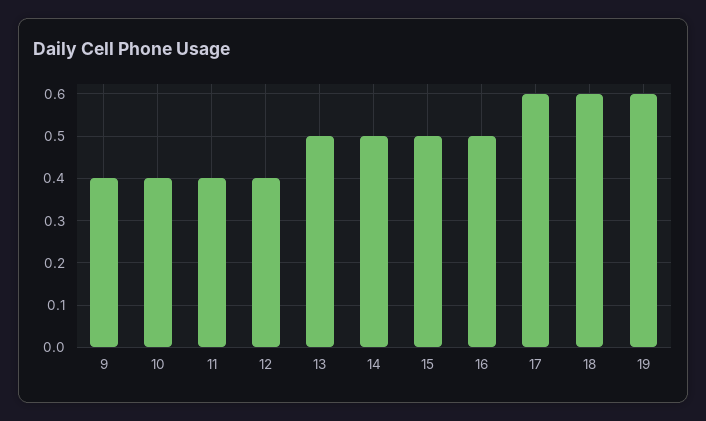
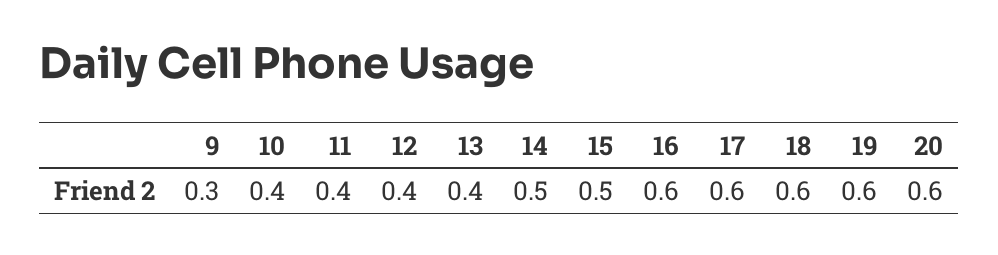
  {
-   "9": 0.4,
+   "9": 0.3,
    "10": 0.4,
    "11": 0.4,
    "12": 0.4,
-   "13": 0.5,
+   "13": 0.4,
    "14": 0.5,
    "15": 0.5,
-   "16": 0.5,
+   "16": 0.6,
    "17": 0.6,
    "18": 0.6,
-   "19": 0.6
+   "19": 0.6,
+   "20": 0.6
  }

